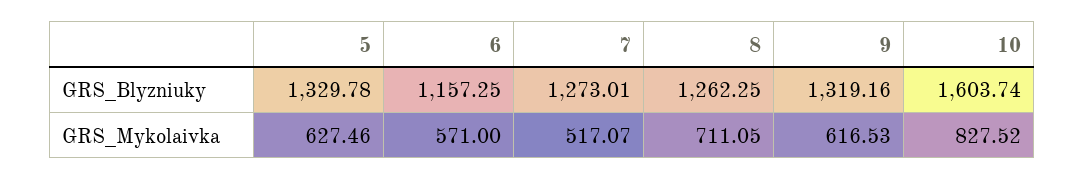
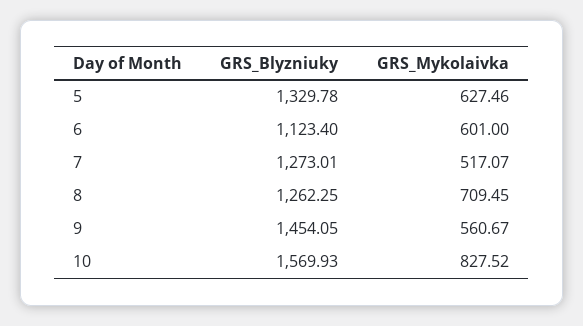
  {
    "5": {
      "GRS_Blyzniuky": 1329.78,
      "GRS_Mykolaivka": 627.46
    },
    "6": {
-     "GRS_Blyzniuky": 1157.25,
+     "GRS_Blyzniuky": 1123.4,
-     "GRS_Mykolaivka": 571
+     "GRS_Mykolaivka": 601
    },
    "7": {
      "GRS_Blyzniuky": 1273.01,
      "GRS_Mykolaivka": 517.07
    },
    "8": {
      "GRS_Blyzniuky": 1262.25,
-     "GRS_Mykolaivka": 711.05
+     "GRS_Mykolaivka": 709.45
    },
    "9": {
-     "GRS_Blyzniuky": 1319.16,
+     "GRS_Blyzniuky": 1454.05,
-     "GRS_Mykolaivka": 616.53
+     "GRS_Mykolaivka": 560.67
    },
    "10": {
-     "GRS_Blyzniuky": 1603.74,
+     "GRS_Blyzniuky": 1569.93,
      "GRS_Mykolaivka": 827.52
    }
  }

